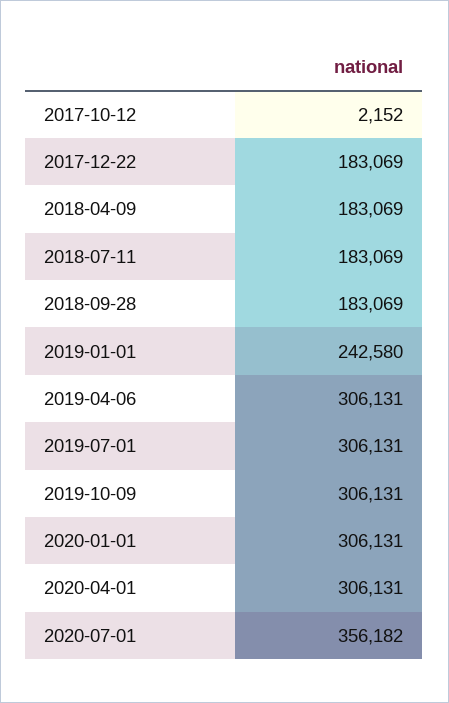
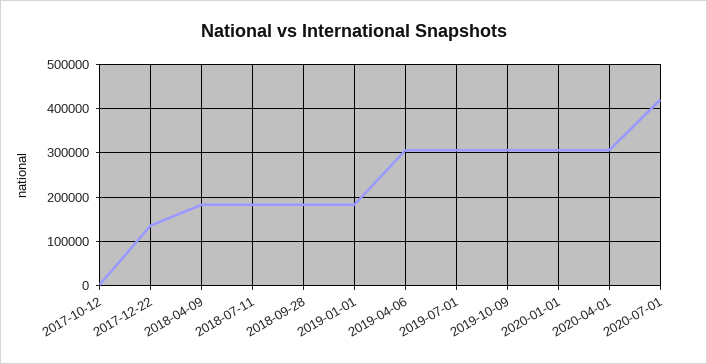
  {
    "2017-10-12": 2152,
-   "2017-12-22": 183069,
+   "2017-12-22": 140000,
    "2018-04-09": 183069,
    "2018-07-11": 183069,
    "2018-09-28": 183069,
-   "2019-01-01": 242580,
+   "2019-01-01": 180000,
    "2019-04-06": 306131,
    "2019-07-01": 306131,
    "2019-10-09": 306131,
    "2020-01-01": 306131,
    "2020-04-01": 306131,
-   "2020-07-01": 356182
+   "2020-07-01": 420000
  }

